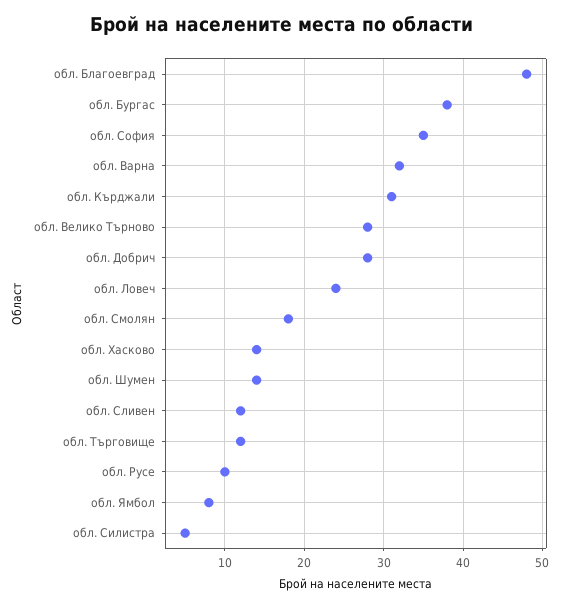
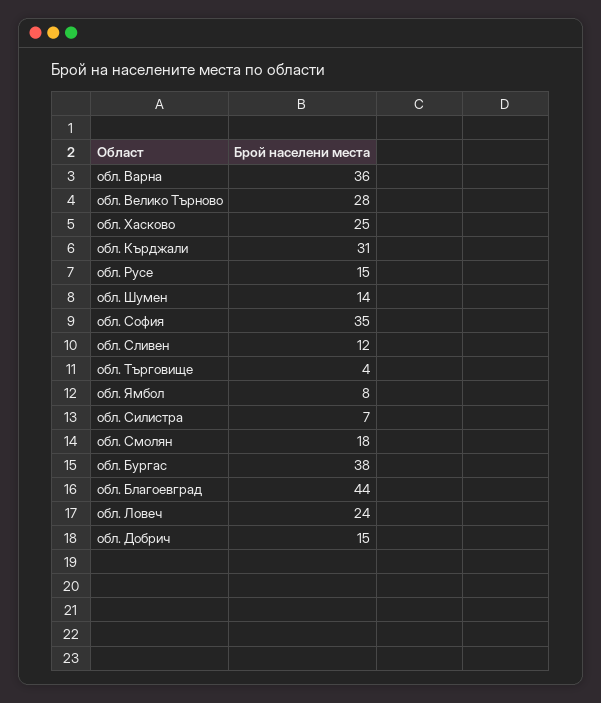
  {
-   "обл. Благоевград": 48,
+   "обл. Благоевград": 44,
    "обл. Бургас": 38,
    "обл. София": 35,
-   "обл. Варна": 32,
+   "обл. Варна": 36,
    "обл. Кърджали": 31,
    "обл. Велико Търново": 28,
-   "обл. Добрич": 28,
+   "обл. Добрич": 15,
    "обл. Ловеч": 24,
    "обл. Смолян": 18,
-   "обл. Хасково": 14,
+   "обл. Хасково": 25,
    "обл. Шумен": 14,
    "обл. Сливен": 12,
-   "обл. Търговище": 12,
+   "обл. Търговище": 4,
-   "обл. Русе": 10,
+   "обл. Русе": 15,
    "обл. Ямбол": 8,
-   "обл. Силистра": 5
+   "обл. Силистра": 7
  }

